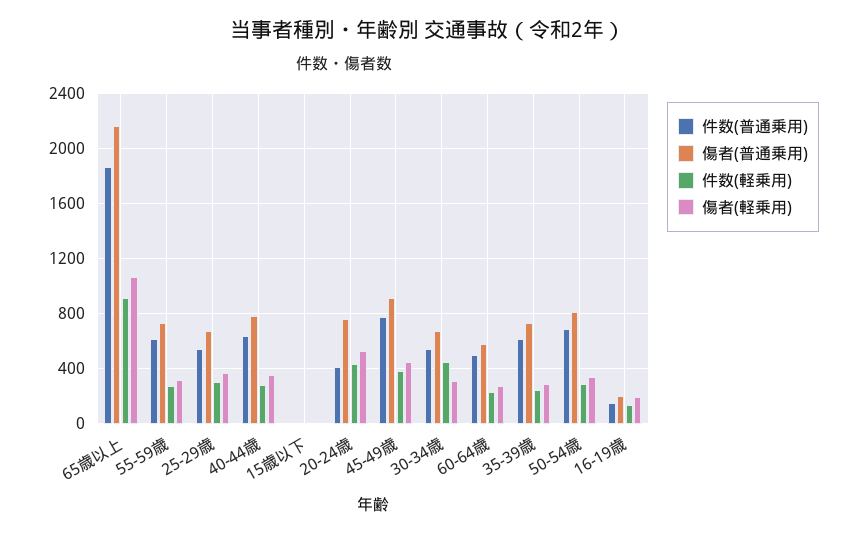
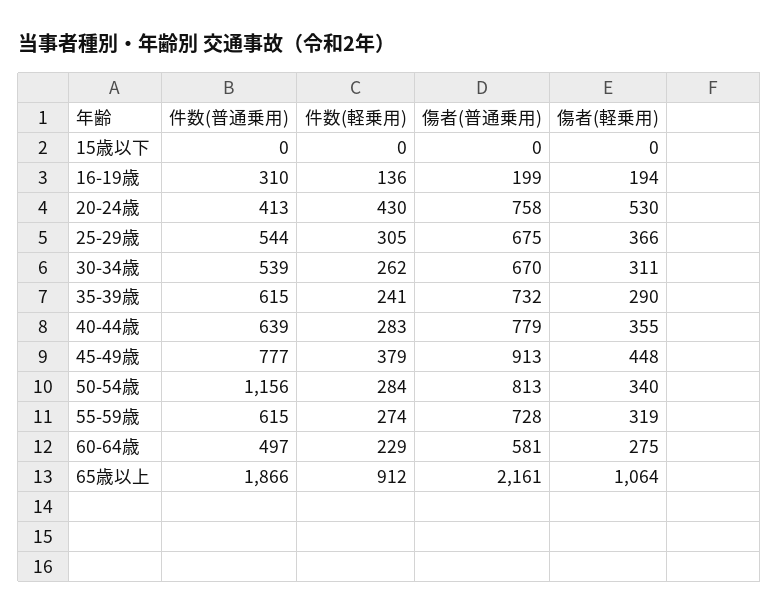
  {
    "件数(普通乗用)": {
      "65歳以上": 1866,
      "55-59歳": 615,
      "25-29歳": 544,
      "40-44歳": 639,
      "15歳以下": 0,
      "20-24歳": 413,
      "45-49歳": 777,
      "30-34歳": 539,
      "60-64歳": 497,
      "35-39歳": 615,
-     "50-54歳": 700,
+     "50-54歳": 1156,
-     "16-19歳": 150
+     "16-19歳": 310
    },
    "傷者(普通乗用)": {
      "65歳以上": 2161,
      "55-59歳": 728,
      "25-29歳": 675,
      "40-44歳": 779,
      "15歳以下": 0,
      "20-24歳": 758,
      "45-49歳": 913,
      "30-34歳": 670,
      "60-64歳": 581,
      "35-39歳": 732,
      "50-54歳": 813,
      "16-19歳": 199
    },
    "件数(軽乗用)": {
      "65歳以上": 912,
      "55-59歳": 274,
      "25-29歳": 305,
      "40-44歳": 283,
      "15歳以下": 0,
      "20-24歳": 430,
      "45-49歳": 379,
-     "30-34歳": 450,
+     "30-34歳": 262,
      "60-64歳": 229,
      "35-39歳": 241,
      "50-54歳": 284,
      "16-19歳": 136
    },
    "傷者(軽乗用)": {
      "65歳以上": 1064,
      "55-59歳": 319,
      "25-29歳": 366,
      "40-44歳": 355,
      "15歳以下": 0,
      "20-24歳": 530,
      "45-49歳": 448,
      "30-34歳": 311,
      "60-64歳": 275,
      "35-39歳": 290,
      "50-54歳": 340,
      "16-19歳": 194
    }
  }

